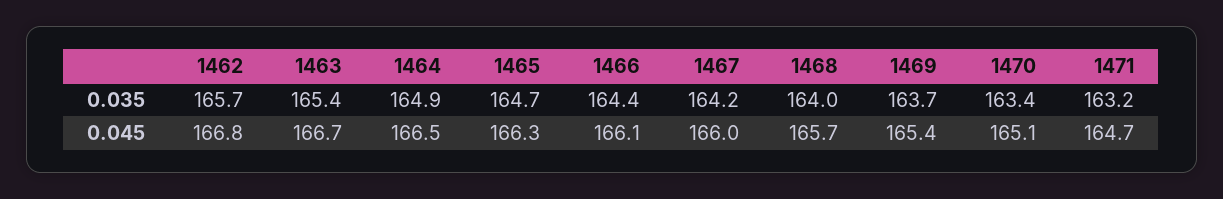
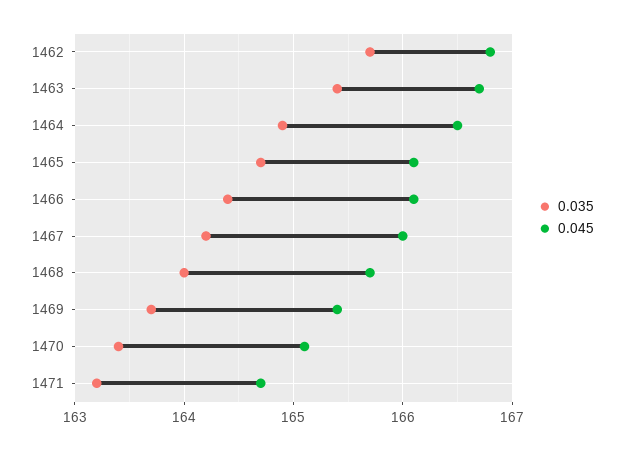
  {
    "0.035": {
      "1462": 165.7,
      "1463": 165.4,
      "1464": 164.9,
      "1465": 164.7,
      "1466": 164.4,
      "1467": 164.2,
      "1468": 164,
      "1469": 163.7,
      "1470": 163.4,
      "1471": 163.2
    },
    "0.045": {
      "1462": 166.8,
      "1463": 166.7,
      "1464": 166.5,
-     "1465": 166.3,
+     "1465": 166.1,
      "1466": 166.1,
      "1467": 166,
      "1468": 165.7,
      "1469": 165.4,
      "1470": 165.1,
      "1471": 164.7
    }
  }

